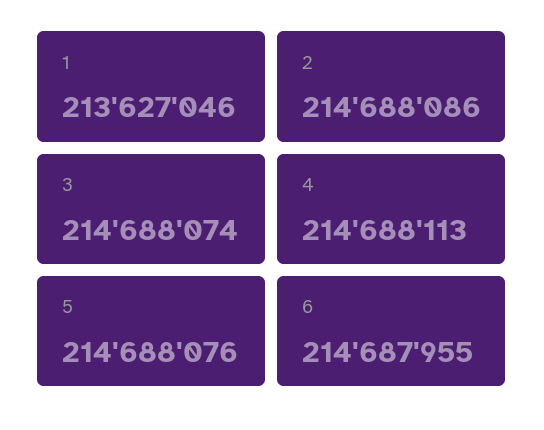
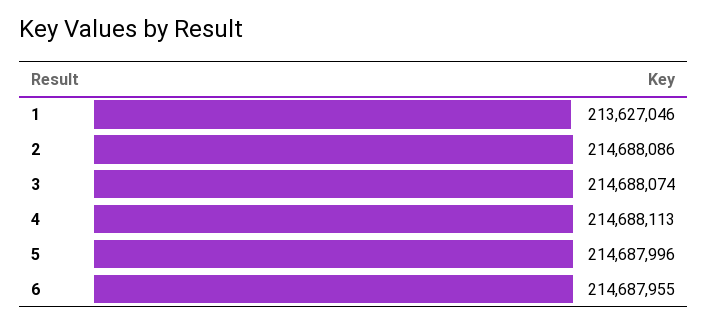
  {
    "1": 213627046,
    "2": 214688086,
    "3": 214688074,
    "4": 214688113,
-   "5": 214688076,
+   "5": 214687996,
    "6": 214687955
  }

